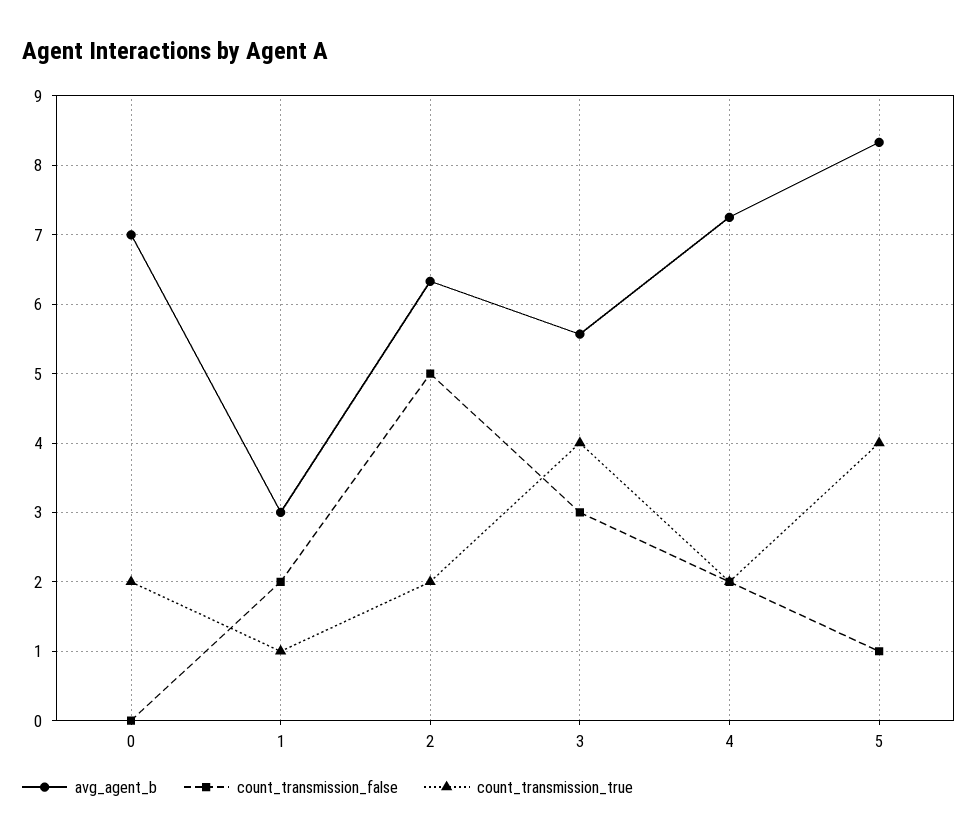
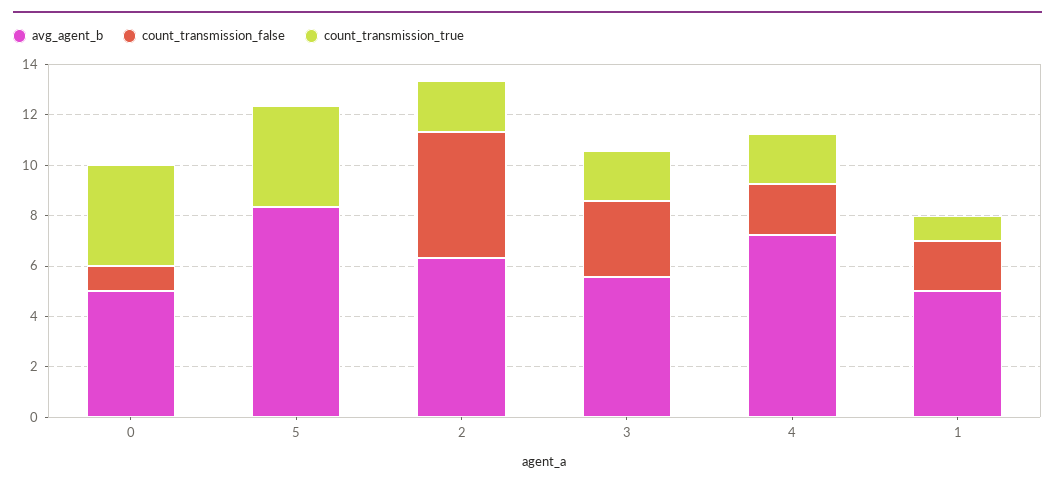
  {
    "avg_agent_b": {
-     "0": 7,
+     "0": 5,
-     "1": 3,
+     "1": 5,
      "2": 6.3,
      "3": 5.6,
      "4": 7.3,
      "5": 8.3
    },
    "count_transmission_false": {
-     "0": 0,
+     "0": 1,
      "1": 2,
      "2": 5,
      "3": 3,
      "4": 2,
-     "5": 1
+     "5": 0
    },
    "count_transmission_true": {
-     "0": 2,
+     "0": 4,
      "1": 1,
      "2": 2,
-     "3": 4,
+     "3": 2,
      "4": 2,
      "5": 4
    }
  }

